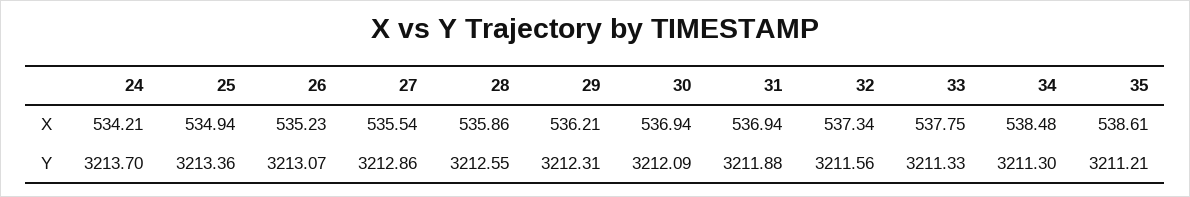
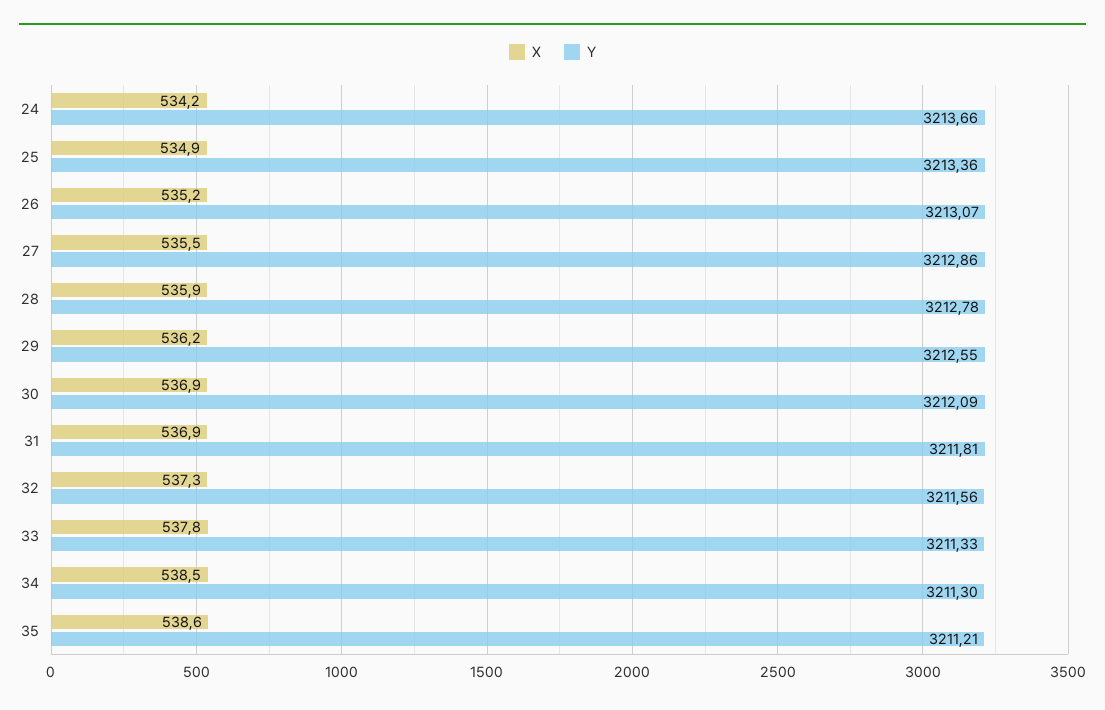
  {
    "X": {
      "24": 534.21,
      "25": 534.94,
      "26": 535.23,
      "27": 535.54,
      "28": 535.86,
      "29": 536.21,
      "30": 536.94,
      "31": 536.94,
      "32": 537.34,
      "33": 537.75,
      "34": 538.48,
      "35": 538.61
    },
    "Y": {
-     "24": 3213.7,
+     "24": 3213.66,
      "25": 3213.36,
      "26": 3213.07,
      "27": 3212.86,
-     "28": 3212.55,
+     "28": 3212.78,
-     "29": 3212.31,
+     "29": 3212.55,
      "30": 3212.09,
-     "31": 3211.88,
+     "31": 3211.81,
      "32": 3211.56,
      "33": 3211.33,
      "34": 3211.3,
      "35": 3211.21
    }
  }

